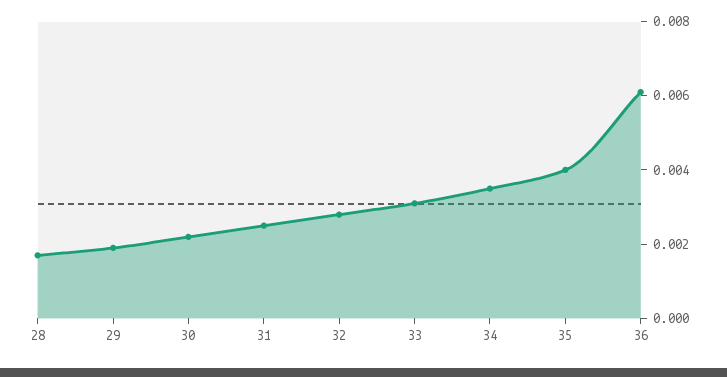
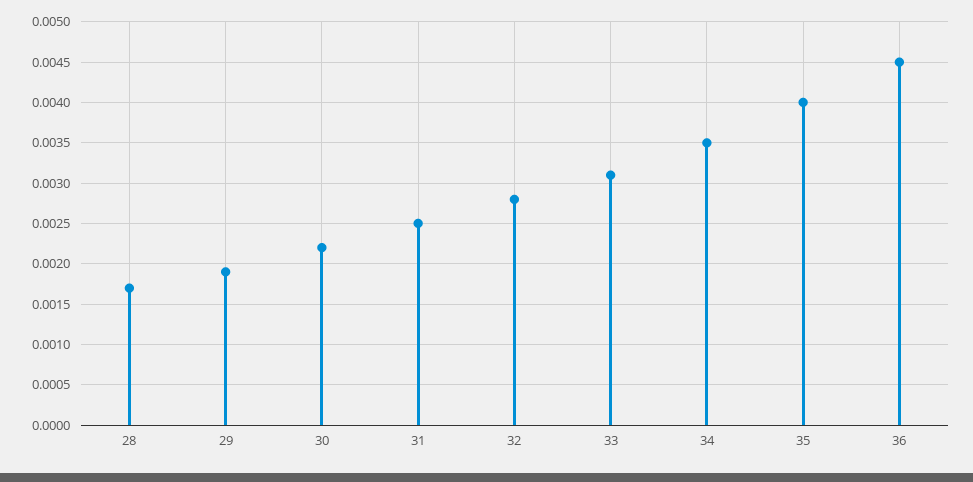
  {
    "28": 0.0017,
    "29": 0.0019,
    "30": 0.0022,
    "31": 0.0025,
    "32": 0.0028,
    "33": 0.0031,
    "34": 0.0035,
    "35": 0.004,
-   "36": 0.006
+   "36": 0.0045
  }

